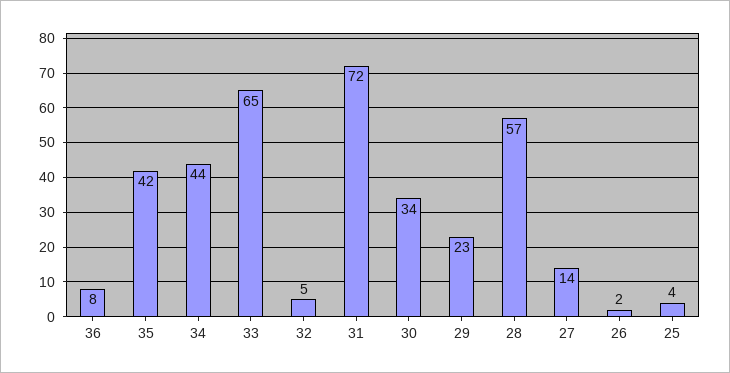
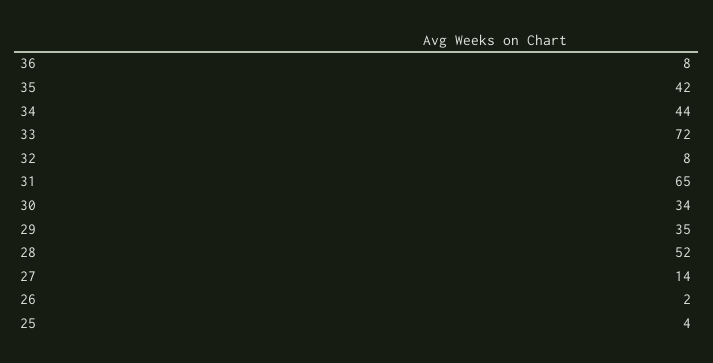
  {
    "36": 8,
    "35": 42,
    "34": 44,
-   "33": 65,
+   "33": 72,
-   "32": 5,
+   "32": 8,
-   "31": 72,
+   "31": 65,
    "30": 34,
-   "29": 23,
+   "29": 35,
-   "28": 57,
+   "28": 52,
    "27": 14,
    "26": 2,
    "25": 4
  }

